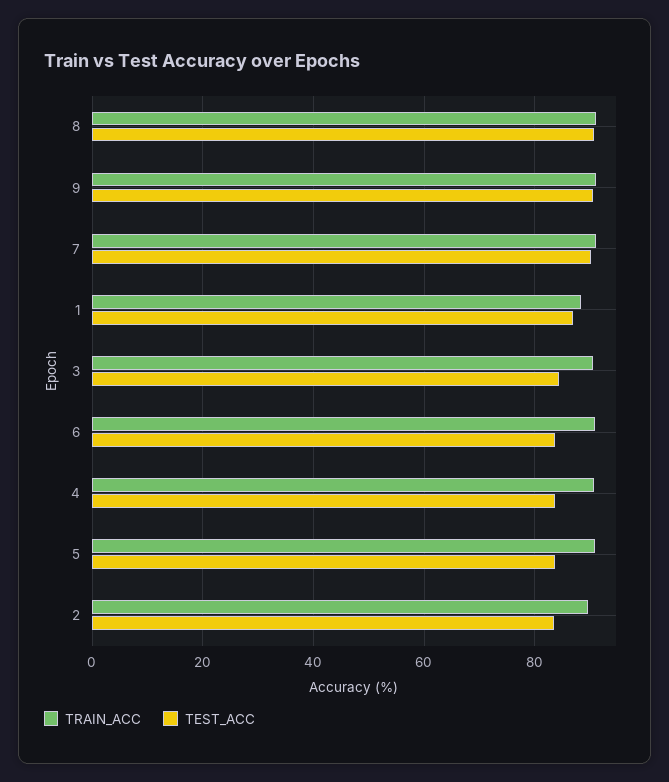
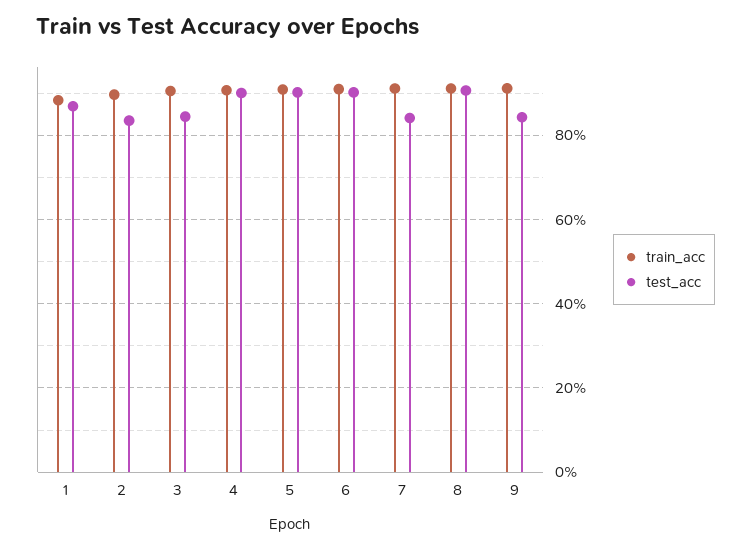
  {
    "TRAIN_ACC": {
      "8": 92,
      "9": 92,
      "7": 92,
      "1": 88,
      "3": 90,
      "6": 90,
      "4": 90,
      "5": 90,
      "2": 90
    },
    "TEST_ACC": {
      "8": 90,
-     "9": 90,
+     "9": 84,
-     "7": 90,
+     "7": 84,
      "1": 86,
      "3": 84,
-     "6": 84,
+     "6": 90,
-     "4": 84,
+     "4": 90,
-     "5": 84,
+     "5": 90,
      "2": 84
    }
  }

